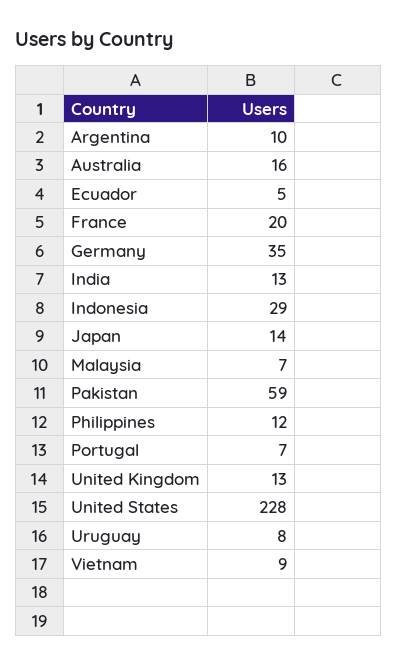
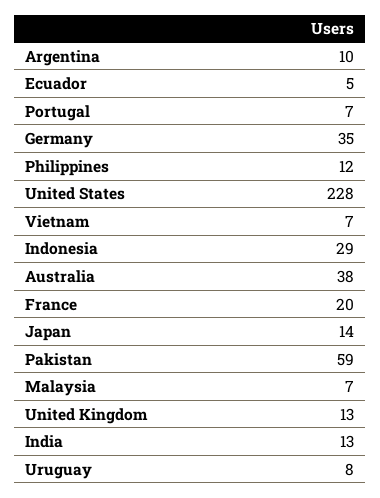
  {
    "Argentina": 10,
-   "Australia": 16,
+   "Australia": 38,
    "Ecuador": 5,
    "France": 20,
    "Germany": 35,
    "India": 13,
    "Indonesia": 29,
    "Japan": 14,
    "Malaysia": 7,
    "Pakistan": 59,
    "Philippines": 12,
    "Portugal": 7,
    "United Kingdom": 13,
    "United States": 228,
    "Uruguay": 8,
-   "Vietnam": 9
+   "Vietnam": 7
  }

